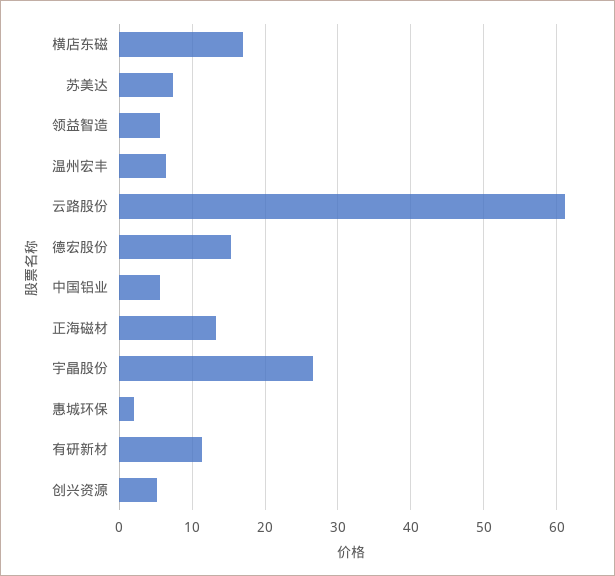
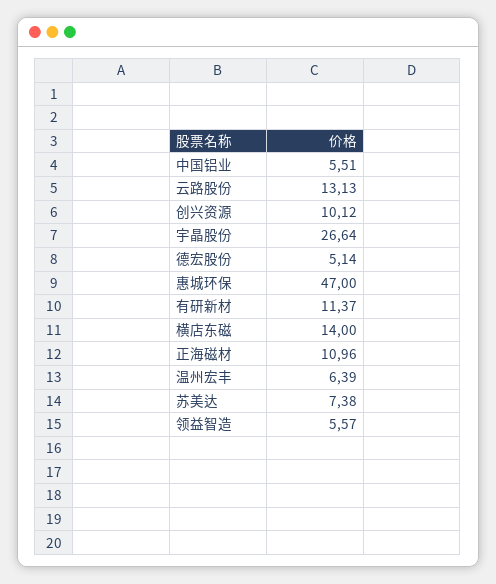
  {
-   "横店东磁": 17,
+   "横店东磁": 14,
    "苏美达": 7.38,
    "领益智造": 5.57,
    "温州宏丰": 6.39,
-   "云路股份": 61,
+   "云路股份": 13.13,
-   "德宏股份": 15,
+   "德宏股份": 5.14,
    "中国铝业": 5.51,
-   "正海磁材": 13,
+   "正海磁材": 10.96,
    "宇晶股份": 26.64,
-   "惠城环保": 2,
+   "惠城环保": 47,
    "有研新材": 11.37,
-   "创兴资源": 5
+   "创兴资源": 10.12
  }

